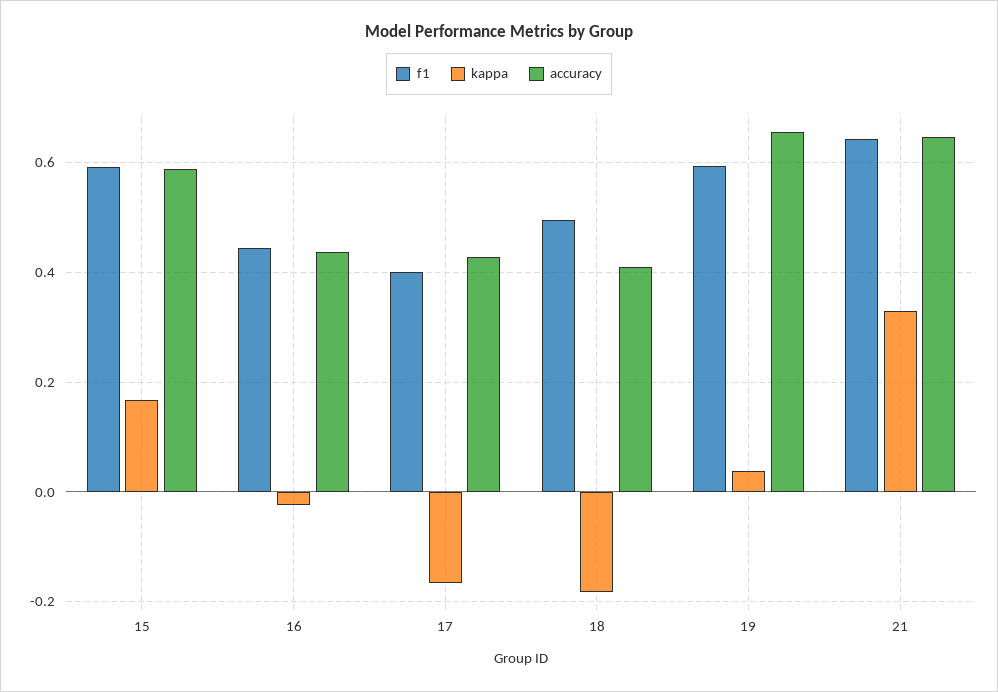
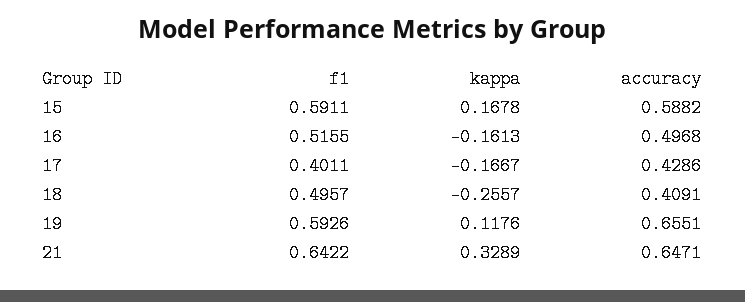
  {
    "f1": {
      "15": 0.5911,
-     "16": 0.44,
+     "16": 0.5155,
      "17": 0.4011,
      "18": 0.4957,
      "19": 0.5926,
      "21": 0.6422
    },
    "kappa": {
      "15": 0.1678,
-     "16": -0.02,
+     "16": -0.1613,
      "17": -0.1667,
-     "18": -0.18,
+     "18": -0.2557,
-     "19": 0.04,
+     "19": 0.1176,
      "21": 0.3289
    },
    "accuracy": {
      "15": 0.5882,
-     "16": 0.44,
+     "16": 0.4968,
      "17": 0.4286,
      "18": 0.4091,
      "19": 0.6551,
      "21": 0.6471
    }
  }

